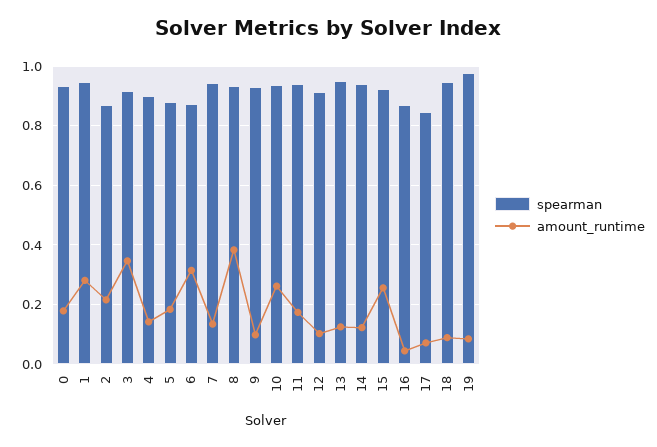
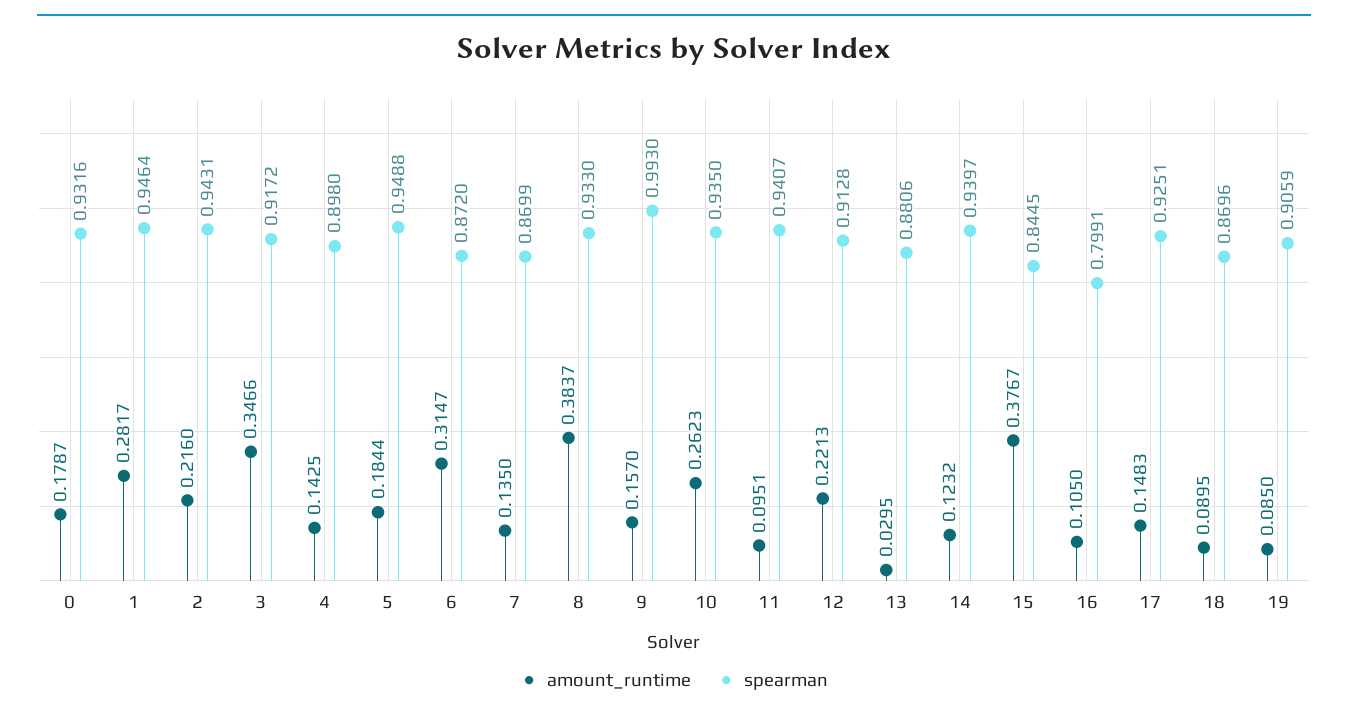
  {
    "spearman": {
      "0": 0.9316,
      "1": 0.9464,
-     "2": 0.875,
+     "2": 0.9431,
      "3": 0.9172,
      "4": 0.898,
-     "5": 0.875,
+     "5": 0.9488,
      "6": 0.872,
-     "7": 0.95,
+     "7": 0.8699,
      "8": 0.933,
-     "9": 0.925,
+     "9": 0.993,
      "10": 0.935,
      "11": 0.9407,
      "12": 0.9128,
-     "13": 0.95,
+     "13": 0.8806,
      "14": 0.9397,
-     "15": 0.925,
+     "15": 0.8445,
-     "16": 0.875,
+     "16": 0.7991,
-     "17": 0.85,
+     "17": 0.9251,
-     "18": 0.95,
+     "18": 0.8696,
-     "19": 0.975
+     "19": 0.9059
    },
    "amount_runtime": {
      "0": 0.1787,
      "1": 0.2817,
      "2": 0.216,
      "3": 0.3466,
      "4": 0.1425,
      "5": 0.1844,
      "6": 0.3147,
      "7": 0.135,
      "8": 0.3837,
-     "9": 0.1,
+     "9": 0.157,
      "10": 0.2623,
-     "11": 0.175,
+     "11": 0.0951,
-     "12": 0.1,
+     "12": 0.2213,
-     "13": 0.125,
+     "13": 0.0295,
      "14": 0.1232,
-     "15": 0.25,
+     "15": 0.3767,
-     "16": 0.05,
+     "16": 0.105,
-     "17": 0.075,
+     "17": 0.1483,
      "18": 0.0895,
      "19": 0.085
    }
  }

